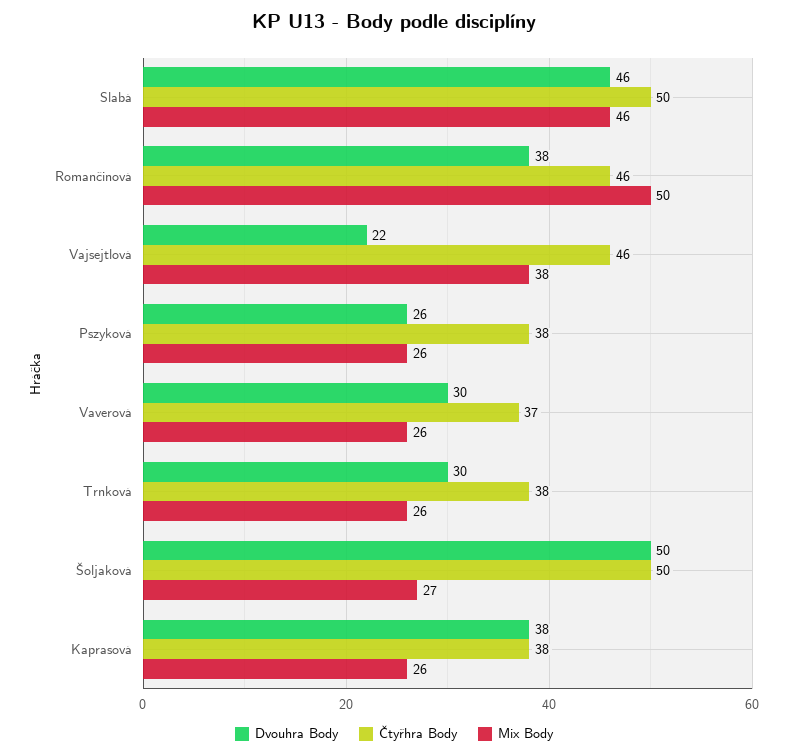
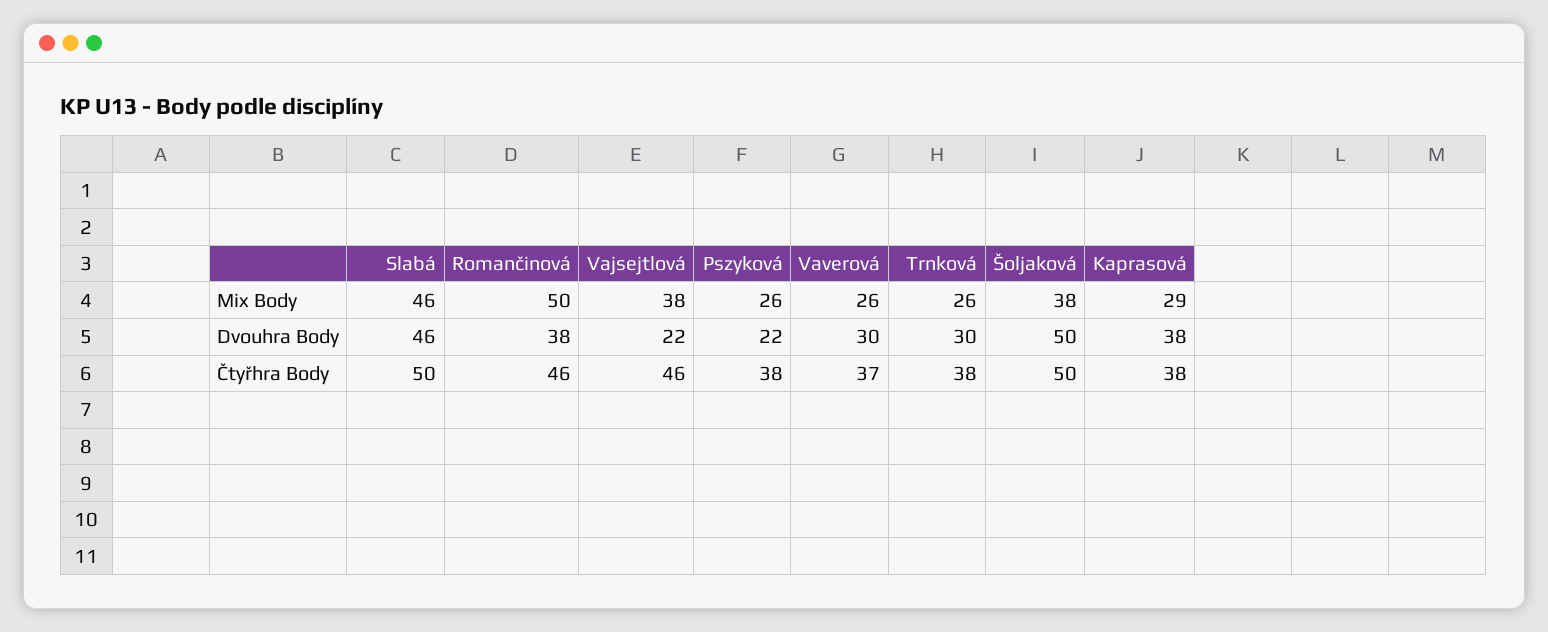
  {
    "Dvouhra Body": {
      "Slabá": 46,
      "Romančinová": 38,
      "Vajsejtlová": 22,
-     "Pszyková": 26,
+     "Pszyková": 22,
      "Vaverová": 30,
      "Trnková": 30,
      "Šoljaková": 50,
      "Kaprasová": 38
    },
    "Čtyřhra Body": {
      "Slabá": 50,
      "Romančinová": 46,
      "Vajsejtlová": 46,
      "Pszyková": 38,
      "Vaverová": 37,
      "Trnková": 38,
      "Šoljaková": 50,
      "Kaprasová": 38
    },
    "Mix Body": {
      "Slabá": 46,
      "Romančinová": 50,
      "Vajsejtlová": 38,
      "Pszyková": 26,
      "Vaverová": 26,
      "Trnková": 26,
-     "Šoljaková": 27,
+     "Šoljaková": 38,
-     "Kaprasová": 26
+     "Kaprasová": 29
    }
  }

